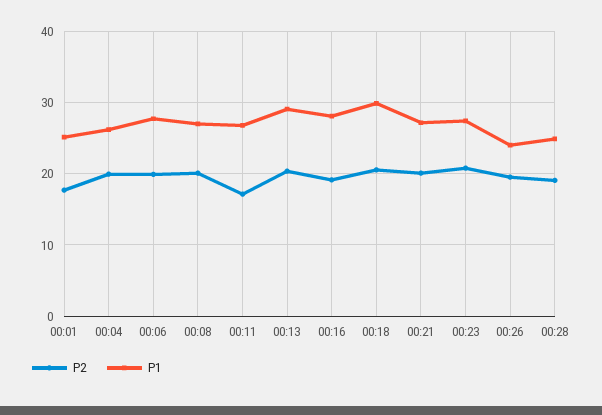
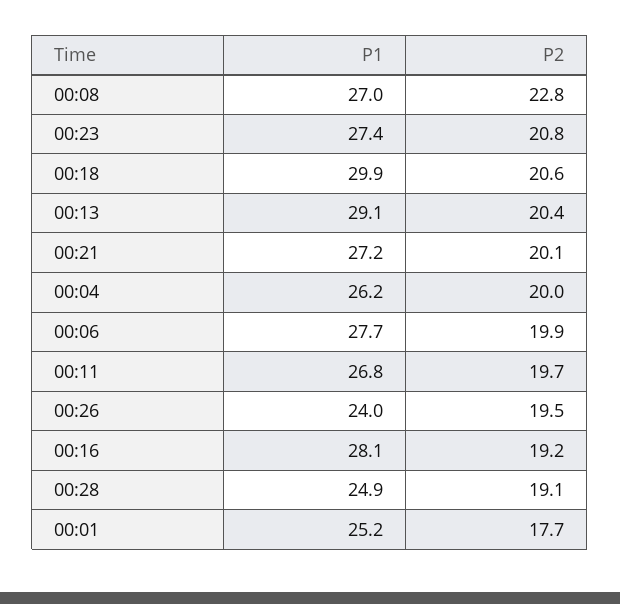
  {
    "P2": {
      "00:01": 17.7,
      "00:04": 20,
      "00:06": 19.9,
-     "00:08": 20,
+     "00:08": 22.8,
-     "00:11": 17,
+     "00:11": 19.7,
      "00:13": 20.4,
      "00:16": 19.2,
      "00:18": 20.6,
      "00:21": 20.1,
      "00:23": 20.8,
      "00:26": 19.5,
      "00:28": 19.1
    },
    "P1": {
      "00:01": 25.2,
      "00:04": 26.2,
      "00:06": 27.7,
      "00:08": 27,
      "00:11": 26.8,
      "00:13": 29.1,
      "00:16": 28.1,
      "00:18": 29.9,
      "00:21": 27.2,
      "00:23": 27.4,
      "00:26": 24,
      "00:28": 24.9
    }
  }

